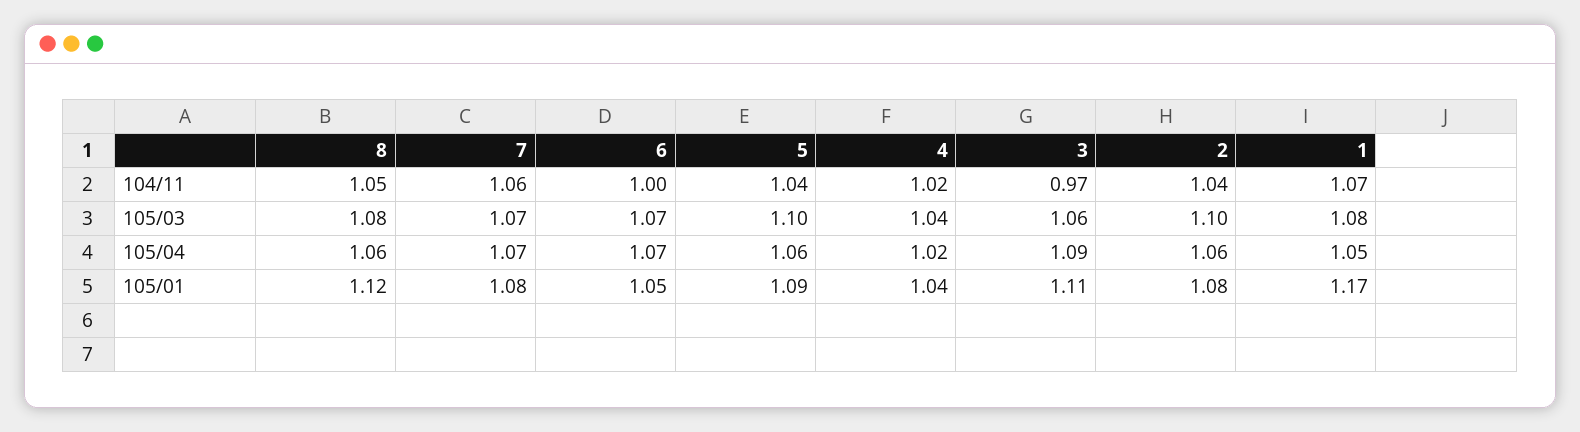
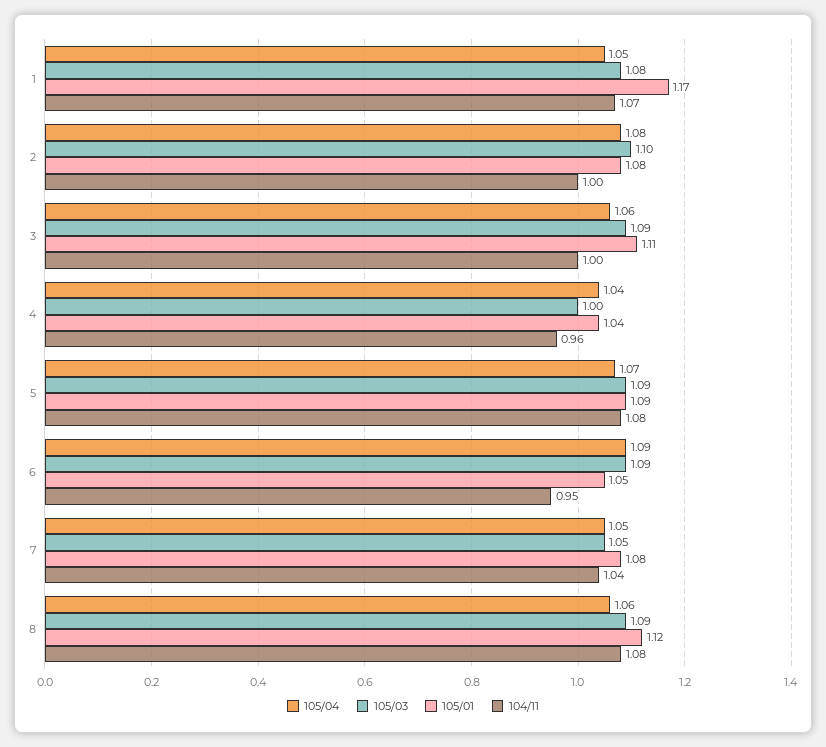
  {
    "104/11": {
-     "8": 1.05,
+     "8": 1.08,
-     "7": 1.06,
+     "7": 1.04,
-     "6": 1,
+     "6": 0.95,
-     "5": 1.04,
+     "5": 1.08,
-     "4": 1.02,
+     "4": 0.96,
-     "3": 0.97,
+     "3": 1,
-     "2": 1.04,
+     "2": 1,
      "1": 1.07
    },
    "105/03": {
-     "8": 1.08,
+     "8": 1.09,
-     "7": 1.07,
+     "7": 1.05,
-     "6": 1.07,
+     "6": 1.09,
-     "5": 1.1,
+     "5": 1.09,
-     "4": 1.04,
+     "4": 1,
-     "3": 1.06,
+     "3": 1.09,
      "2": 1.1,
      "1": 1.08
    },
    "105/04": {
      "8": 1.06,
-     "7": 1.07,
+     "7": 1.05,
-     "6": 1.07,
+     "6": 1.09,
-     "5": 1.06,
+     "5": 1.07,
-     "4": 1.02,
+     "4": 1.04,
-     "3": 1.09,
+     "3": 1.06,
-     "2": 1.06,
+     "2": 1.08,
      "1": 1.05
    },
    "105/01": {
      "8": 1.12,
      "7": 1.08,
      "6": 1.05,
      "5": 1.09,
      "4": 1.04,
      "3": 1.11,
      "2": 1.08,
      "1": 1.17
    }
  }

